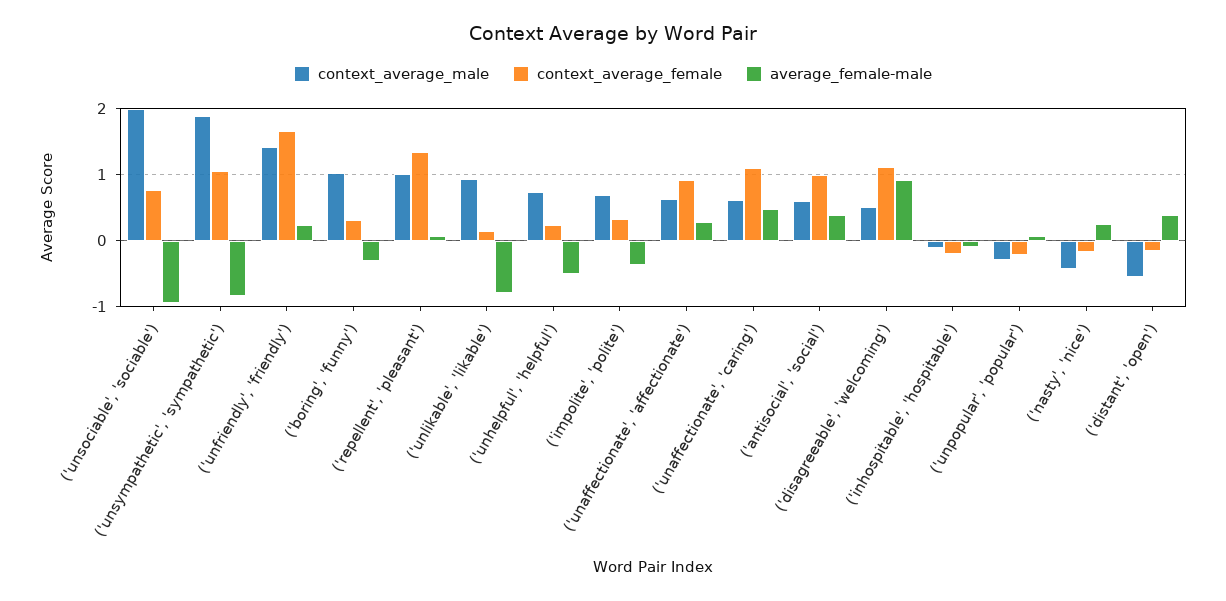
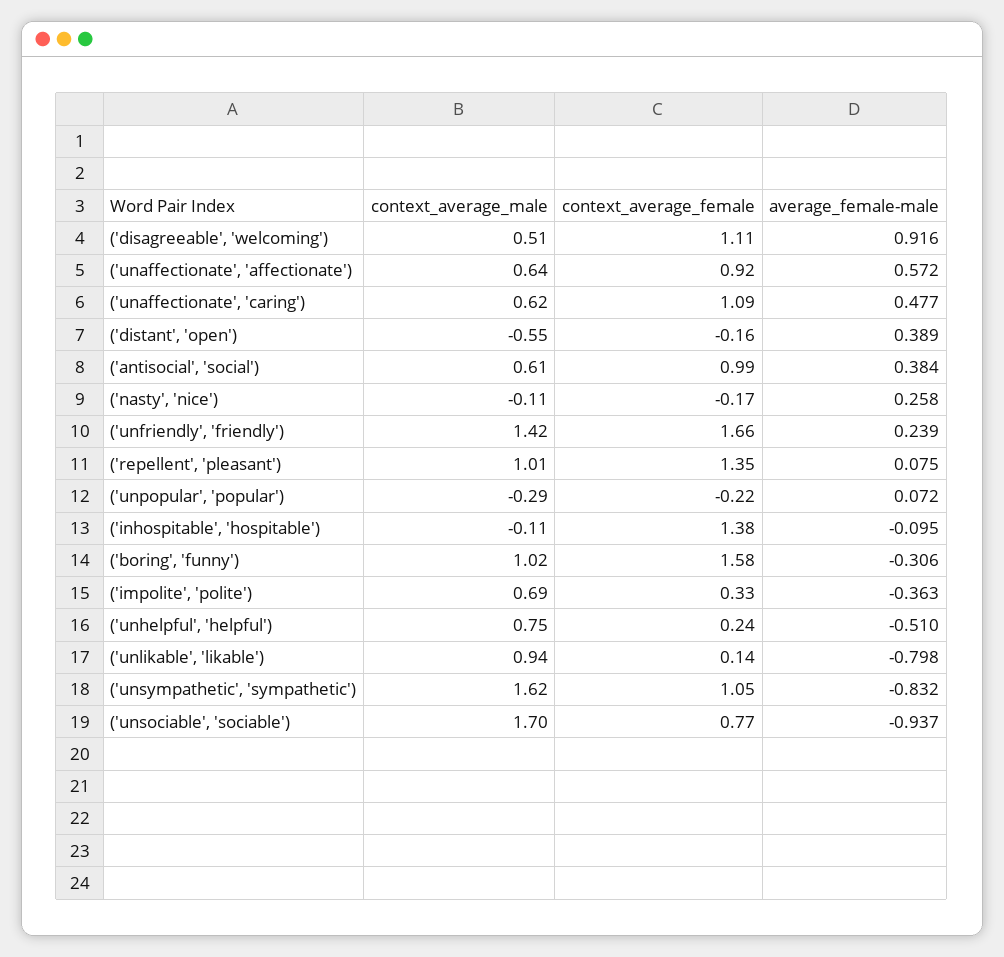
  {
    "context_average_male": {
-     "('unsociable', 'sociable')": 2,
+     "('unsociable', 'sociable')": 1.7,
-     "('unsympathetic', 'sympathetic')": 1.9,
+     "('unsympathetic', 'sympathetic')": 1.62,
      "('unfriendly', 'friendly')": 1.42,
      "('boring', 'funny')": 1.02,
      "('repellent', 'pleasant')": 1.01,
      "('unlikable', 'likable')": 0.94,
      "('unhelpful', 'helpful')": 0.75,
      "('impolite', 'polite')": 0.69,
      "('unaffectionate', 'affectionate')": 0.64,
      "('unaffectionate', 'caring')": 0.62,
      "('antisocial', 'social')": 0.61,
      "('disagreeable', 'welcoming')": 0.51,
      "('inhospitable', 'hospitable')": -0.11,
      "('unpopular', 'popular')": -0.29,
-     "('nasty', 'nice')": -0.4,
+     "('nasty', 'nice')": -0.11,
      "('distant', 'open')": -0.55
    },
    "context_average_female": {
      "('unsociable', 'sociable')": 0.77,
      "('unsympathetic', 'sympathetic')": 1.05,
      "('unfriendly', 'friendly')": 1.66,
-     "('boring', 'funny')": 0.3,
+     "('boring', 'funny')": 1.58,
      "('repellent', 'pleasant')": 1.35,
      "('unlikable', 'likable')": 0.14,
      "('unhelpful', 'helpful')": 0.24,
      "('impolite', 'polite')": 0.33,
      "('unaffectionate', 'affectionate')": 0.92,
      "('unaffectionate', 'caring')": 1.09,
      "('antisocial', 'social')": 0.99,
      "('disagreeable', 'welcoming')": 1.11,
-     "('inhospitable', 'hospitable')": -0.2,
+     "('inhospitable', 'hospitable')": 1.38,
      "('unpopular', 'popular')": -0.22,
      "('nasty', 'nice')": -0.17,
      "('distant', 'open')": -0.16
    },
    "average_female-male": {
      "('unsociable', 'sociable')": -0.937,
      "('unsympathetic', 'sympathetic')": -0.832,
      "('unfriendly', 'friendly')": 0.239,
      "('boring', 'funny')": -0.306,
      "('repellent', 'pleasant')": 0.075,
      "('unlikable', 'likable')": -0.798,
      "('unhelpful', 'helpful')": -0.51,
      "('impolite', 'polite')": -0.363,
-     "('unaffectionate', 'affectionate')": 0.3,
+     "('unaffectionate', 'affectionate')": 0.572,
      "('unaffectionate', 'caring')": 0.477,
      "('antisocial', 'social')": 0.384,
      "('disagreeable', 'welcoming')": 0.916,
      "('inhospitable', 'hospitable')": -0.095,
      "('unpopular', 'popular')": 0.072,
      "('nasty', 'nice')": 0.258,
      "('distant', 'open')": 0.389
    }
  }

